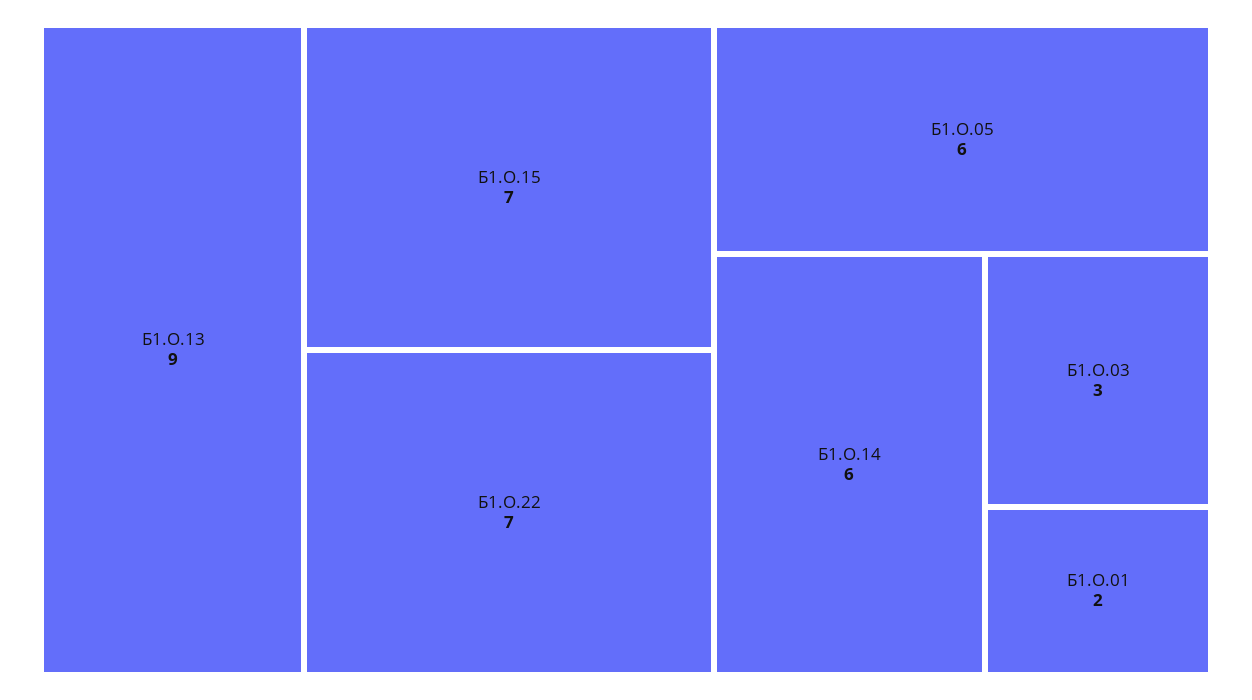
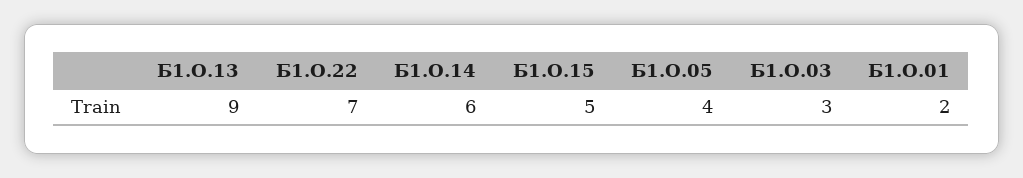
  {
    "Б1.О.13": 9,
-   "Б1.О.15": 7,
+   "Б1.О.15": 5,
    "Б1.О.22": 7,
-   "Б1.О.05": 6,
+   "Б1.О.05": 4,
    "Б1.О.14": 6,
    "Б1.О.03": 3,
    "Б1.О.01": 2
  }

